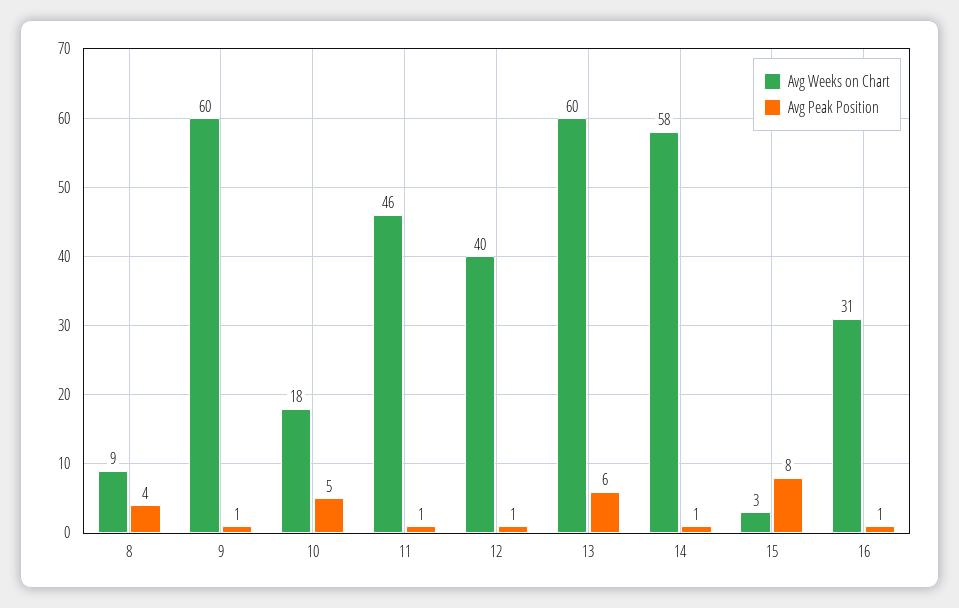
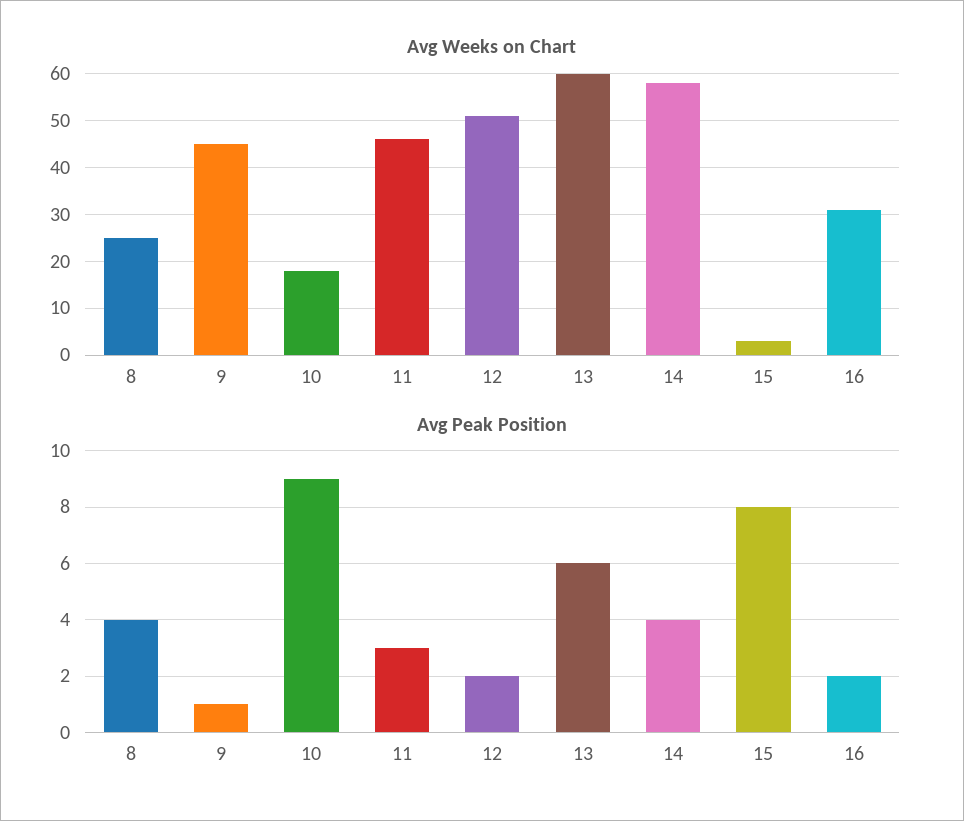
  {
    "Avg Weeks on Chart": {
-     "8": 9,
+     "8": 25,
-     "9": 60,
+     "9": 45,
      "10": 18,
      "11": 46,
-     "12": 40,
+     "12": 50,
      "13": 60,
      "14": 58,
      "15": 3,
      "16": 31
    },
    "Avg Peak Position": {
      "8": 4,
      "9": 1,
-     "10": 5,
+     "10": 9,
-     "11": 1,
+     "11": 3,
-     "12": 1,
+     "12": 2,
      "13": 6,
-     "14": 1,
+     "14": 4,
      "15": 8,
-     "16": 1
+     "16": 2
    }
  }

